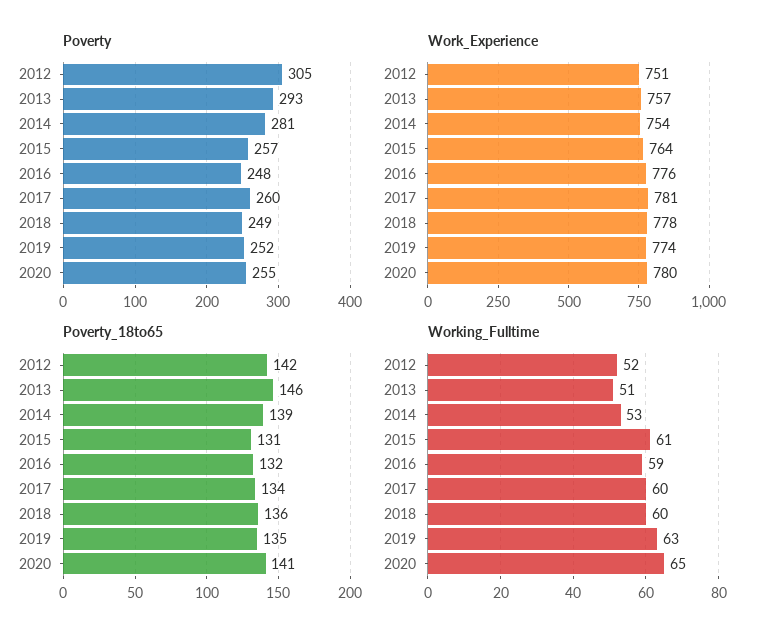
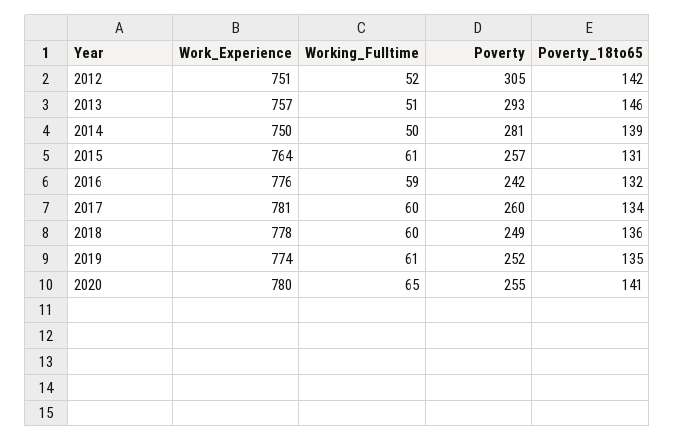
  {
    "Poverty": {
      "2012": 305,
      "2013": 293,
      "2014": 281,
      "2015": 257,
-     "2016": 248,
+     "2016": 242,
      "2017": 260,
      "2018": 249,
      "2019": 252,
      "2020": 255
    },
    "Work_Experience": {
      "2012": 751,
      "2013": 757,
-     "2014": 754,
+     "2014": 750,
      "2015": 764,
      "2016": 776,
      "2017": 781,
      "2018": 778,
      "2019": 774,
      "2020": 780
    },
    "Poverty_18to65": {
      "2012": 142,
      "2013": 146,
      "2014": 139,
      "2015": 131,
      "2016": 132,
      "2017": 134,
      "2018": 136,
      "2019": 135,
      "2020": 141
    },
    "Working_Fulltime": {
      "2012": 52,
      "2013": 51,
-     "2014": 53,
+     "2014": 50,
      "2015": 61,
      "2016": 59,
      "2017": 60,
      "2018": 60,
-     "2019": 63,
+     "2019": 61,
      "2020": 65
    }
  }

